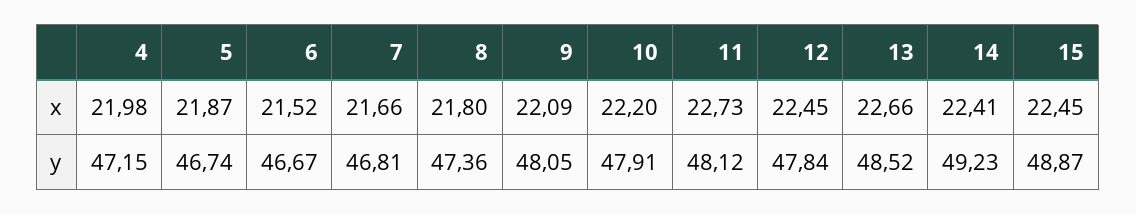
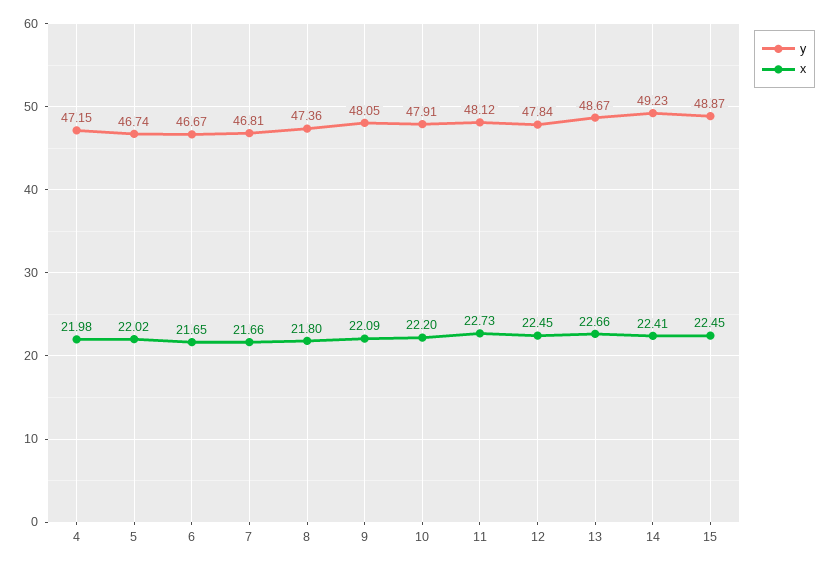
  {
    "x": {
      "4": 21.98,
-     "5": 21.87,
+     "5": 22.02,
-     "6": 21.52,
+     "6": 21.65,
      "7": 21.66,
      "8": 21.8,
      "9": 22.09,
      "10": 22.2,
      "11": 22.73,
      "12": 22.45,
      "13": 22.66,
      "14": 22.41,
      "15": 22.45
    },
    "y": {
      "4": 47.15,
      "5": 46.74,
      "6": 46.67,
      "7": 46.81,
      "8": 47.36,
      "9": 48.05,
      "10": 47.91,
      "11": 48.12,
      "12": 47.84,
-     "13": 48.52,
+     "13": 48.67,
      "14": 49.23,
      "15": 48.87
    }
  }

